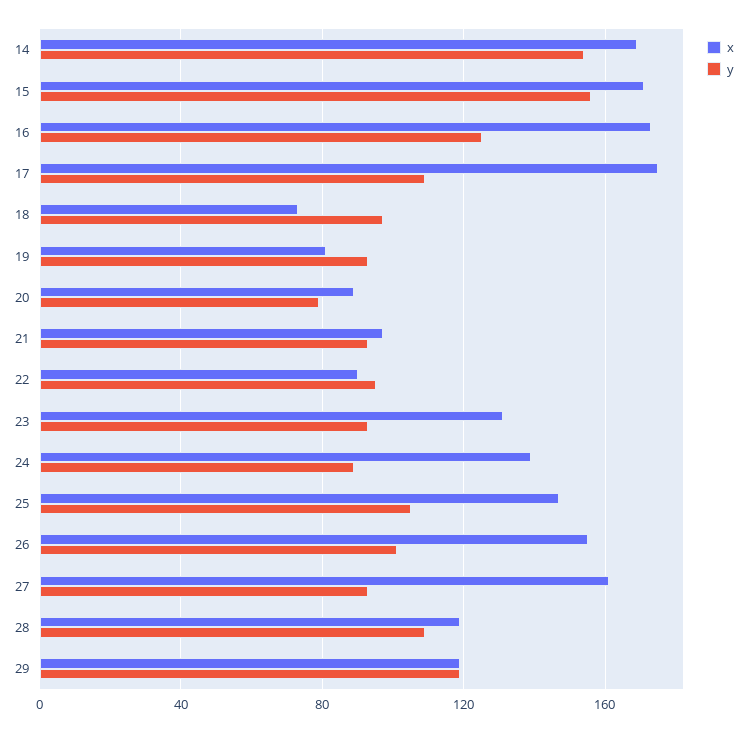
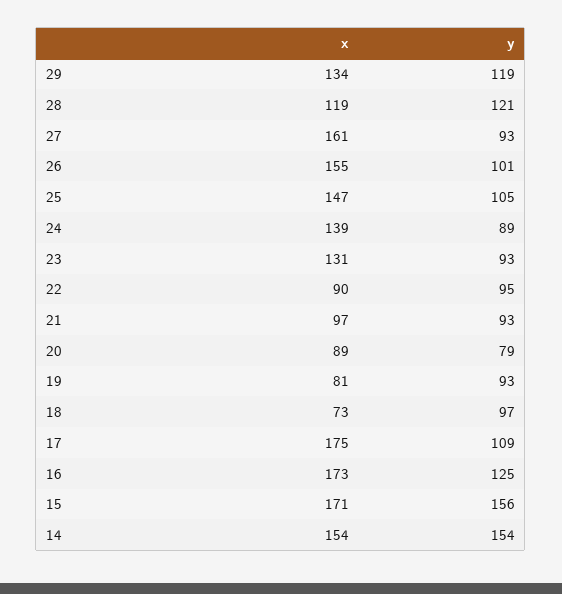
  {
    "x": {
-     "14": 170,
+     "14": 154,
      "15": 171,
      "16": 173,
      "17": 175,
      "18": 73,
      "19": 81,
      "20": 89,
      "21": 97,
      "22": 90,
      "23": 131,
      "24": 139,
      "25": 147,
      "26": 155,
      "27": 161,
      "28": 119,
-     "29": 120
+     "29": 134
    },
    "y": {
      "14": 154,
      "15": 156,
      "16": 125,
      "17": 109,
      "18": 97,
      "19": 93,
      "20": 79,
      "21": 93,
      "22": 95,
      "23": 93,
      "24": 89,
      "25": 105,
      "26": 101,
      "27": 93,
-     "28": 110,
+     "28": 121,
      "29": 119
    }
  }

